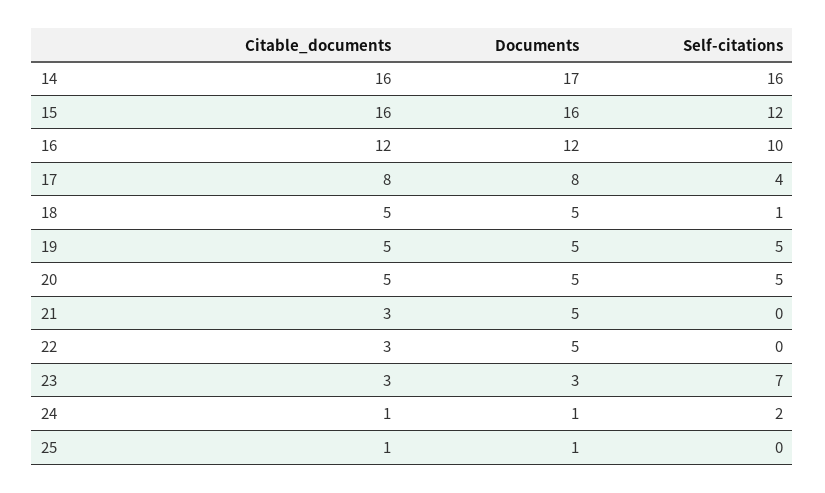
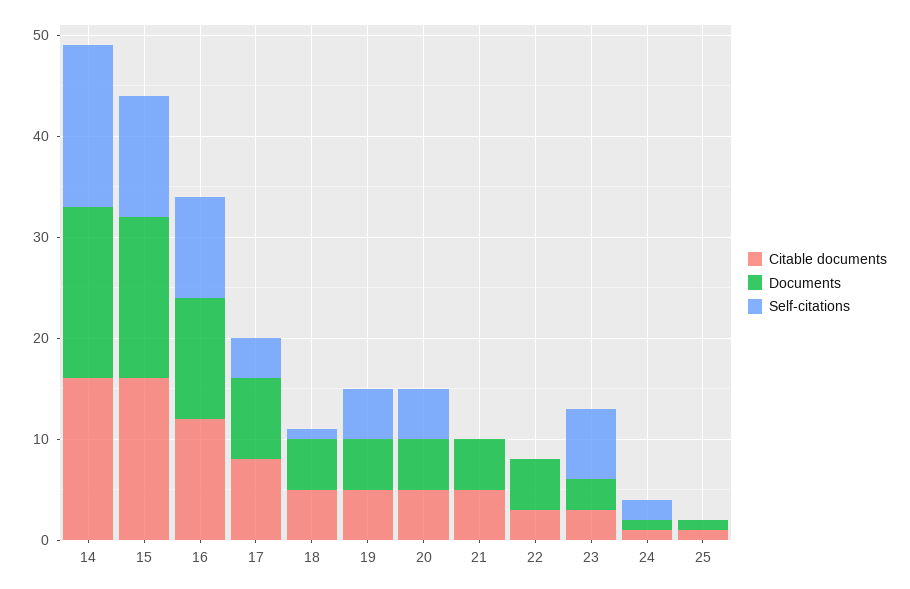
  {
    "Citable_documents": {
      "14": 16,
      "15": 16,
      "16": 12,
      "17": 8,
      "18": 5,
      "19": 5,
      "20": 5,
-     "21": 3,
+     "21": 5,
      "22": 3,
      "23": 3,
      "24": 1,
      "25": 1
    },
    "Documents": {
      "14": 17,
      "15": 16,
      "16": 12,
      "17": 8,
      "18": 5,
      "19": 5,
      "20": 5,
      "21": 5,
      "22": 5,
      "23": 3,
      "24": 1,
      "25": 1
    },
    "Self-citations": {
      "14": 16,
      "15": 12,
      "16": 10,
      "17": 4,
      "18": 1,
      "19": 5,
      "20": 5,
      "21": 0,
      "22": 0,
      "23": 7,
      "24": 2,
      "25": 0
    }
  }

